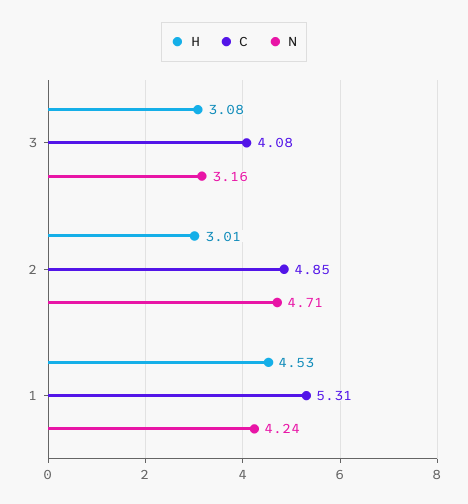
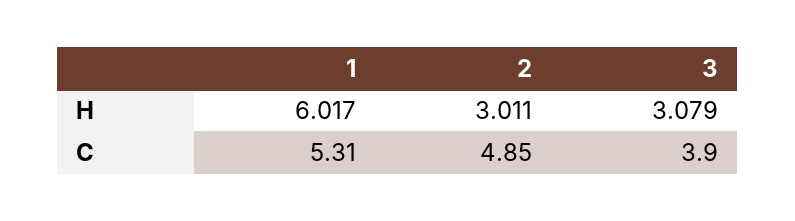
  {
    "H": {
      "3": 3.079,
      "2": 3.011,
-     "1": 4.53
+     "1": 6.017
    },
    "C": {
-     "3": 4.08,
+     "3": 3.9,
      "2": 4.85,
      "1": 5.31
-   },
+   }
-   "N": {
-     "3": 3.16,
-     "2": 4.71,
-     "1": 4.24
-   }
  }

